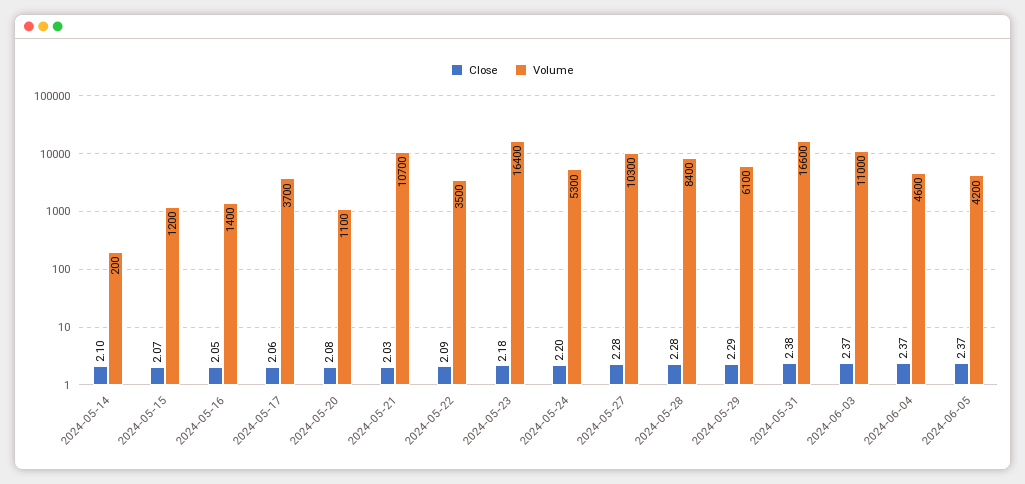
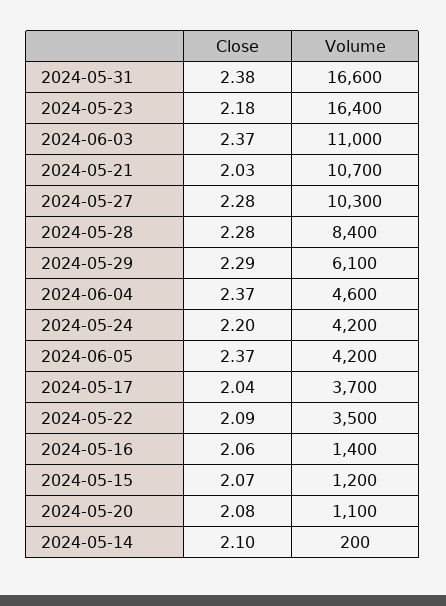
  {
    "Close": {
      "2024-05-14": 2.1,
      "2024-05-15": 2.07,
-     "2024-05-16": 2.05,
+     "2024-05-16": 2.06,
-     "2024-05-17": 2.06,
+     "2024-05-17": 2.04,
      "2024-05-20": 2.08,
      "2024-05-21": 2.03,
      "2024-05-22": 2.09,
      "2024-05-23": 2.18,
      "2024-05-24": 2.2,
      "2024-05-27": 2.28,
      "2024-05-28": 2.28,
      "2024-05-29": 2.29,
      "2024-05-31": 2.38,
      "2024-06-03": 2.37,
      "2024-06-04": 2.37,
      "2024-06-05": 2.37
    },
    "Volume": {
      "2024-05-14": 200,
      "2024-05-15": 1200,
      "2024-05-16": 1400,
      "2024-05-17": 3700,
      "2024-05-20": 1100,
      "2024-05-21": 10700,
      "2024-05-22": 3500,
      "2024-05-23": 16400,
-     "2024-05-24": 5300,
+     "2024-05-24": 4200,
      "2024-05-27": 10300,
      "2024-05-28": 8400,
      "2024-05-29": 6100,
      "2024-05-31": 16600,
      "2024-06-03": 11000,
      "2024-06-04": 4600,
      "2024-06-05": 4200
    }
  }

